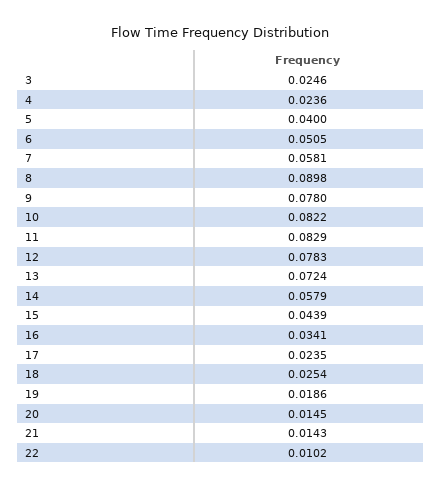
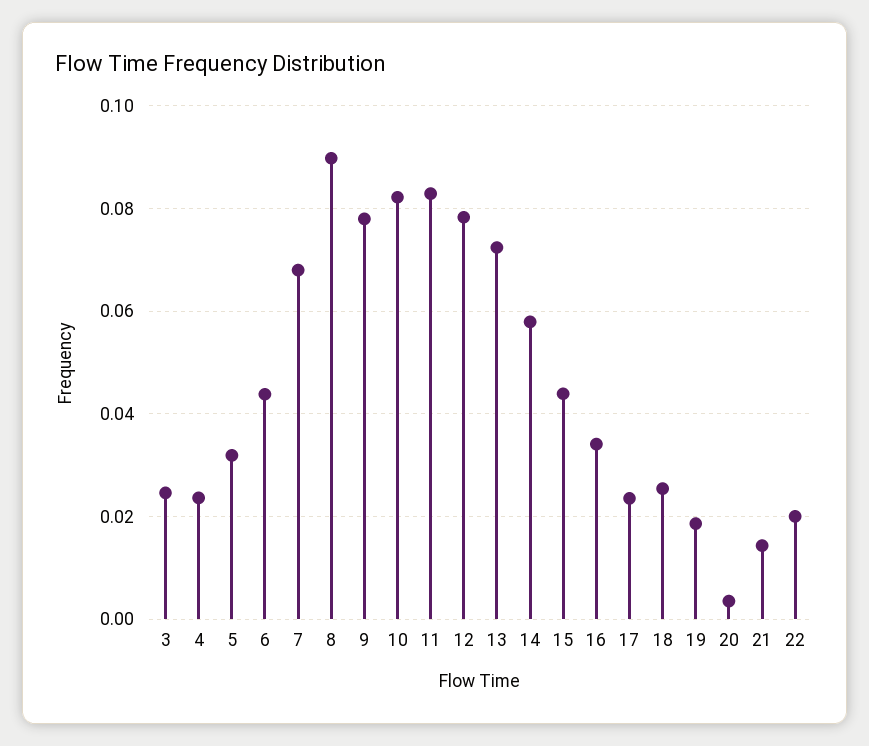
  {
    "3": 0.0246,
    "4": 0.0236,
-   "5": 0.04,
+   "5": 0.032,
-   "6": 0.0505,
+   "6": 0.044,
-   "7": 0.0581,
+   "7": 0.068,
    "8": 0.0898,
    "9": 0.078,
    "10": 0.0822,
    "11": 0.0829,
    "12": 0.0783,
    "13": 0.0724,
    "14": 0.0579,
    "15": 0.0439,
    "16": 0.0341,
    "17": 0.0235,
    "18": 0.0254,
    "19": 0.0186,
-   "20": 0.0145,
+   "20": 0.004,
    "21": 0.0143,
-   "22": 0.0102
+   "22": 0.02
  }

